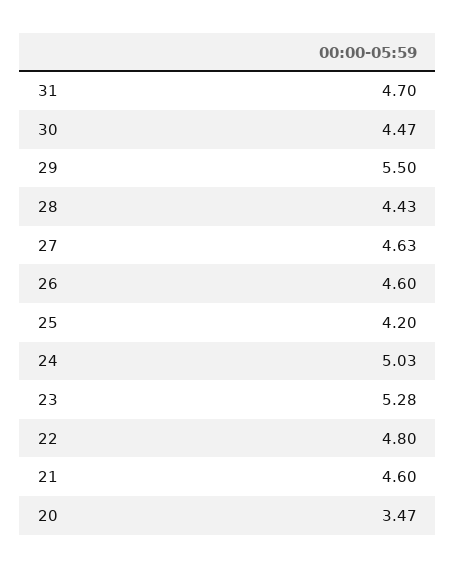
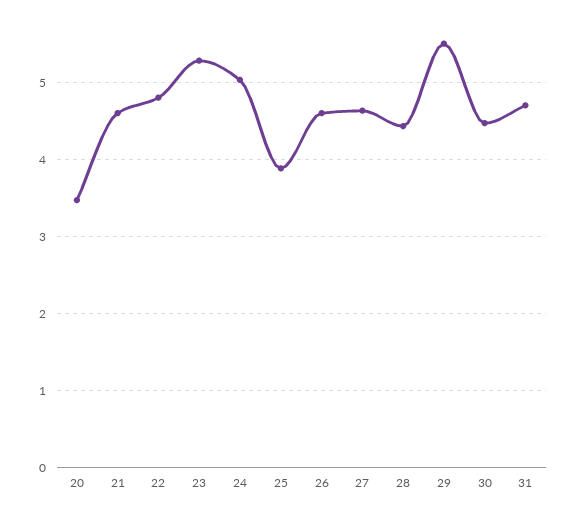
  {
    "31": 4.7,
    "30": 4.47,
    "29": 5.5,
    "28": 4.43,
    "27": 4.63,
    "26": 4.6,
-   "25": 4.2,
+   "25": 3.9,
    "24": 5.03,
    "23": 5.28,
    "22": 4.8,
    "21": 4.6,
    "20": 3.47
  }

